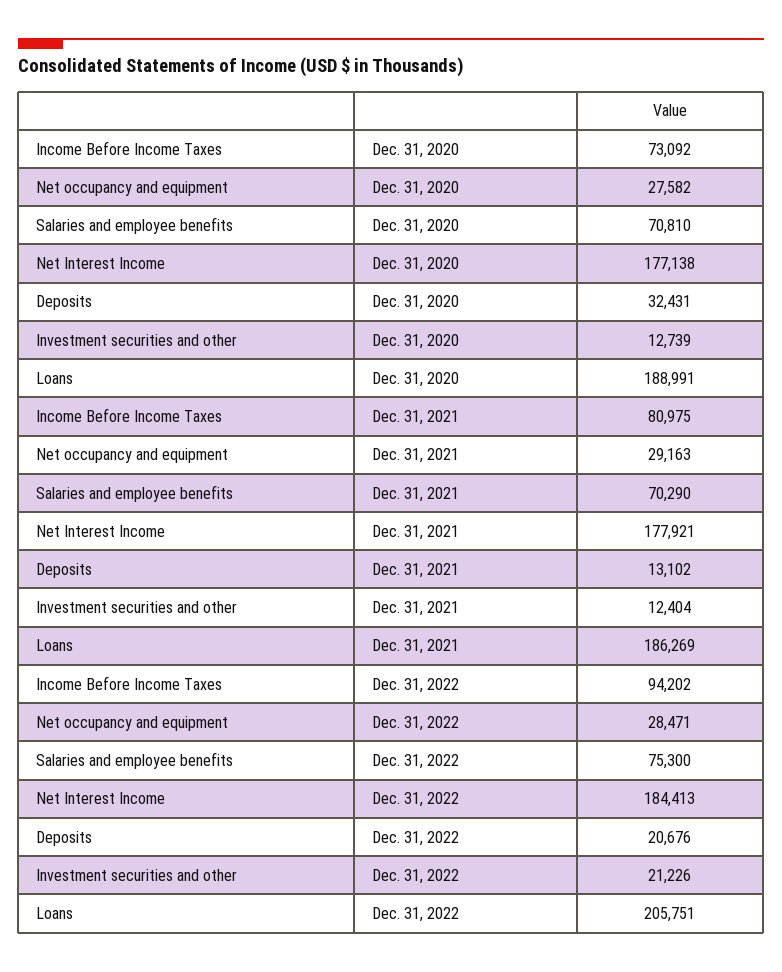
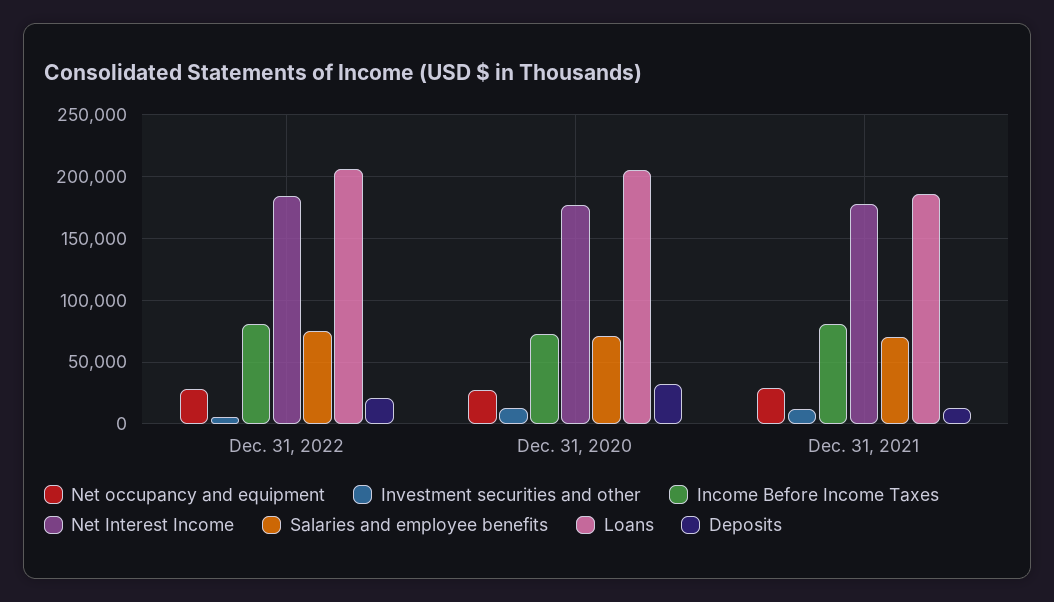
  {
    "Income Before Income Taxes": {
      "Dec. 31, 2020": 73092,
      "Dec. 31, 2021": 80975,
-     "Dec. 31, 2022": 94202
+     "Dec. 31, 2022": 80000
    },
    "Net occupancy and equipment": {
      "Dec. 31, 2020": 27582,
      "Dec. 31, 2021": 29163,
      "Dec. 31, 2022": 28471
    },
    "Salaries and employee benefits": {
      "Dec. 31, 2020": 70810,
      "Dec. 31, 2021": 70290,
      "Dec. 31, 2022": 75300
    },
    "Net Interest Income": {
      "Dec. 31, 2020": 177138,
      "Dec. 31, 2021": 177921,
      "Dec. 31, 2022": 184413
    },
    "Deposits": {
      "Dec. 31, 2020": 32431,
      "Dec. 31, 2021": 13102,
      "Dec. 31, 2022": 20676
    },
    "Investment securities and other": {
      "Dec. 31, 2020": 12739,
      "Dec. 31, 2021": 12404,
-     "Dec. 31, 2022": 21226
+     "Dec. 31, 2022": 5000
    },
    "Loans": {
-     "Dec. 31, 2020": 188991,
+     "Dec. 31, 2020": 205000,
      "Dec. 31, 2021": 186269,
      "Dec. 31, 2022": 205751
    }
  }

